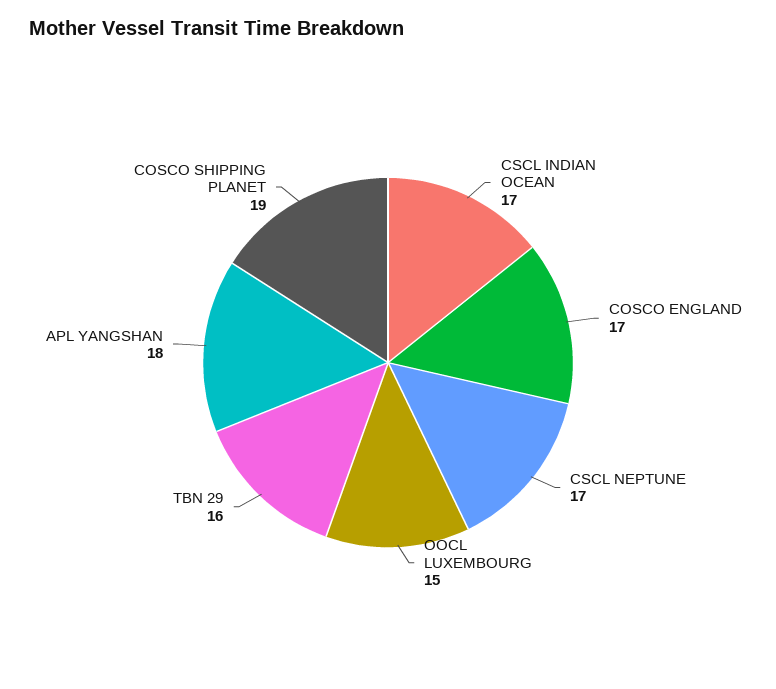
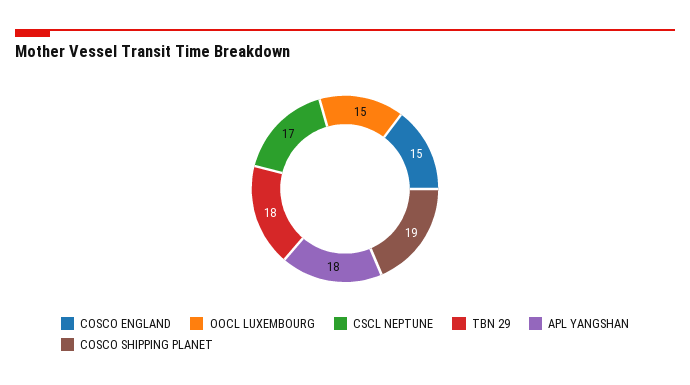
  {
-   "CSCL INDIAN OCEAN": 17,
-   "COSCO ENGLAND": 17,
+   "COSCO ENGLAND": 15,
    "CSCL NEPTUNE": 17,
    "OOCL LUXEMBOURG": 15,
-   "TBN 29": 16,
+   "TBN 29": 18,
    "APL YANGSHAN": 18,
    "COSCO SHIPPING PLANET": 19
  }

